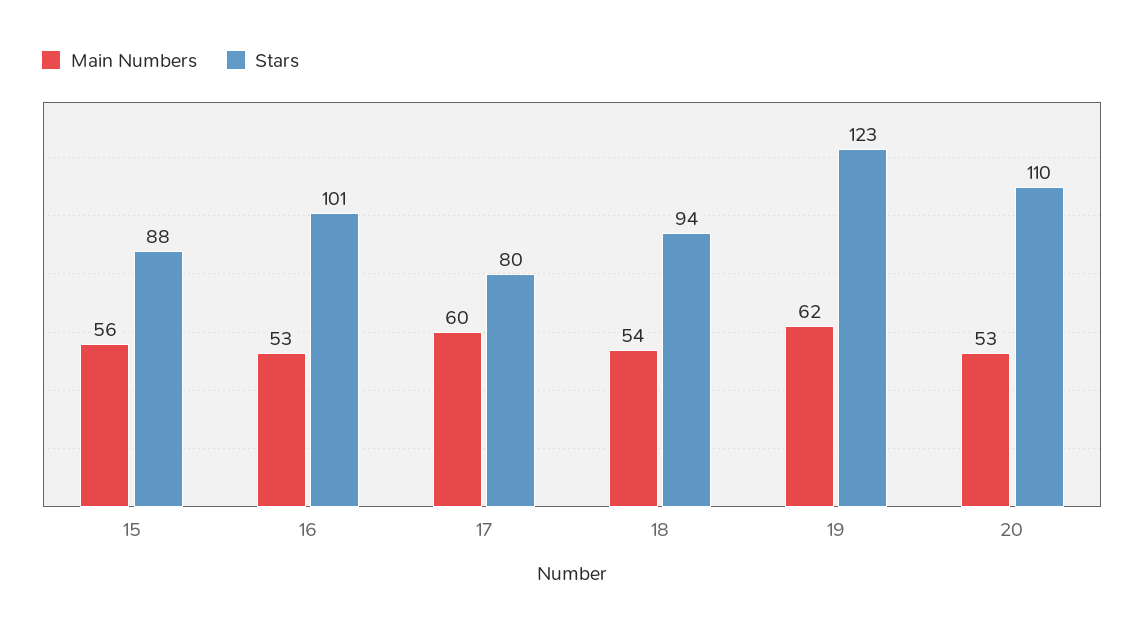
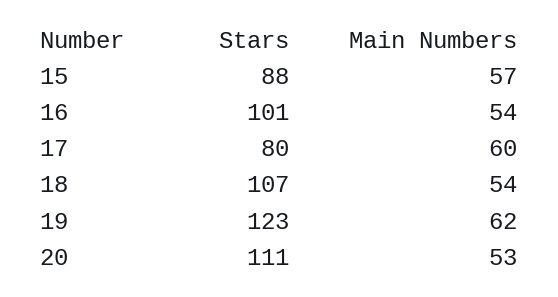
  {
    "Main Numbers": {
-     "15": 56,
+     "15": 57,
-     "16": 53,
+     "16": 54,
      "17": 60,
      "18": 54,
      "19": 62,
      "20": 53
    },
    "Stars": {
      "15": 88,
      "16": 101,
      "17": 80,
-     "18": 94,
+     "18": 107,
      "19": 123,
-     "20": 110
+     "20": 111
    }
  }

